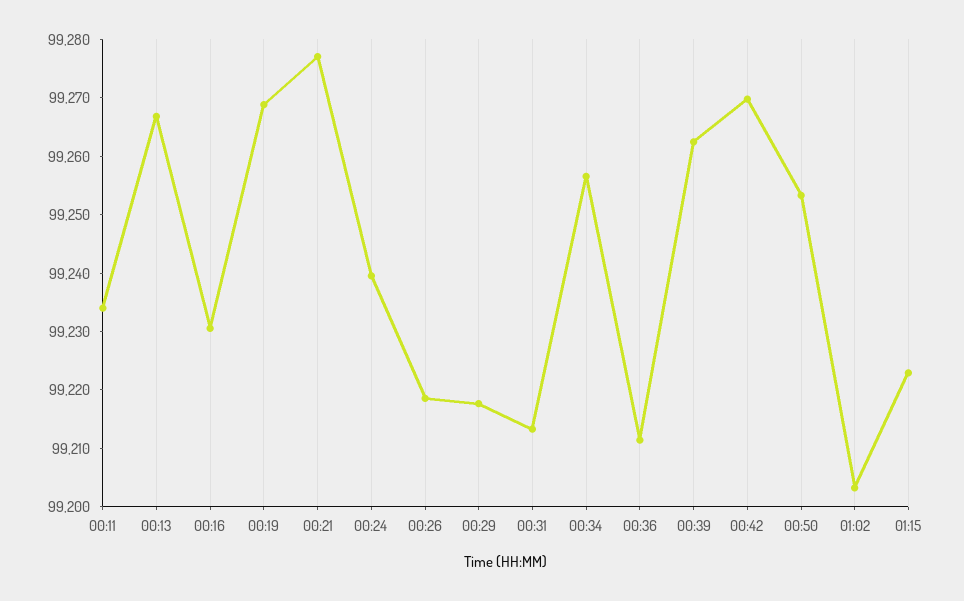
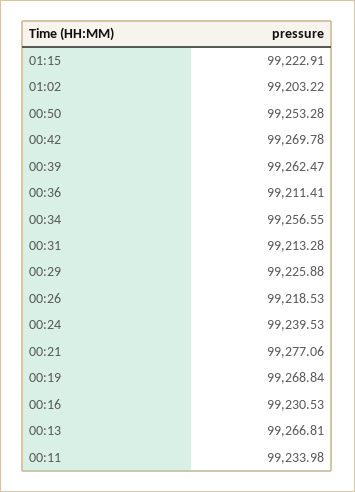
  {
    "00:11": 99233.98,
    "00:13": 99266.81,
    "00:16": 99230.53,
    "00:19": 99268.84,
    "00:21": 99277.06,
    "00:24": 99239.53,
    "00:26": 99218.53,
-   "00:29": 99218,
+   "00:29": 99225.88,
    "00:31": 99213.28,
    "00:34": 99256.55,
    "00:36": 99211.41,
    "00:39": 99262.47,
    "00:42": 99269.78,
    "00:50": 99253.28,
    "01:02": 99203.22,
    "01:15": 99222.91
  }

